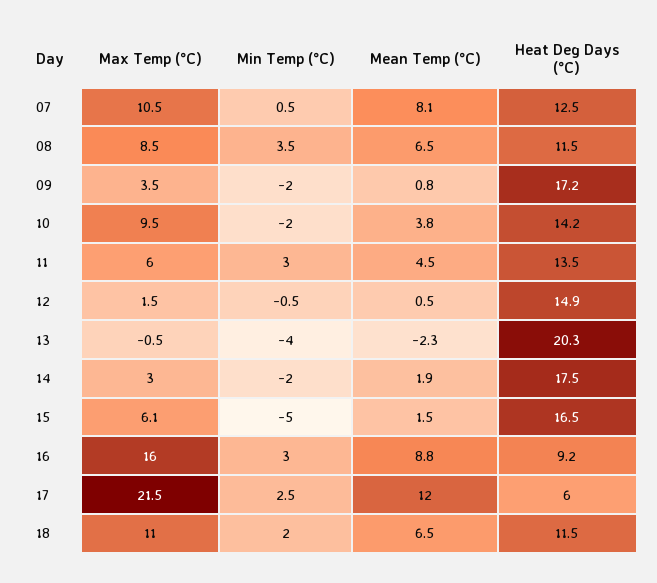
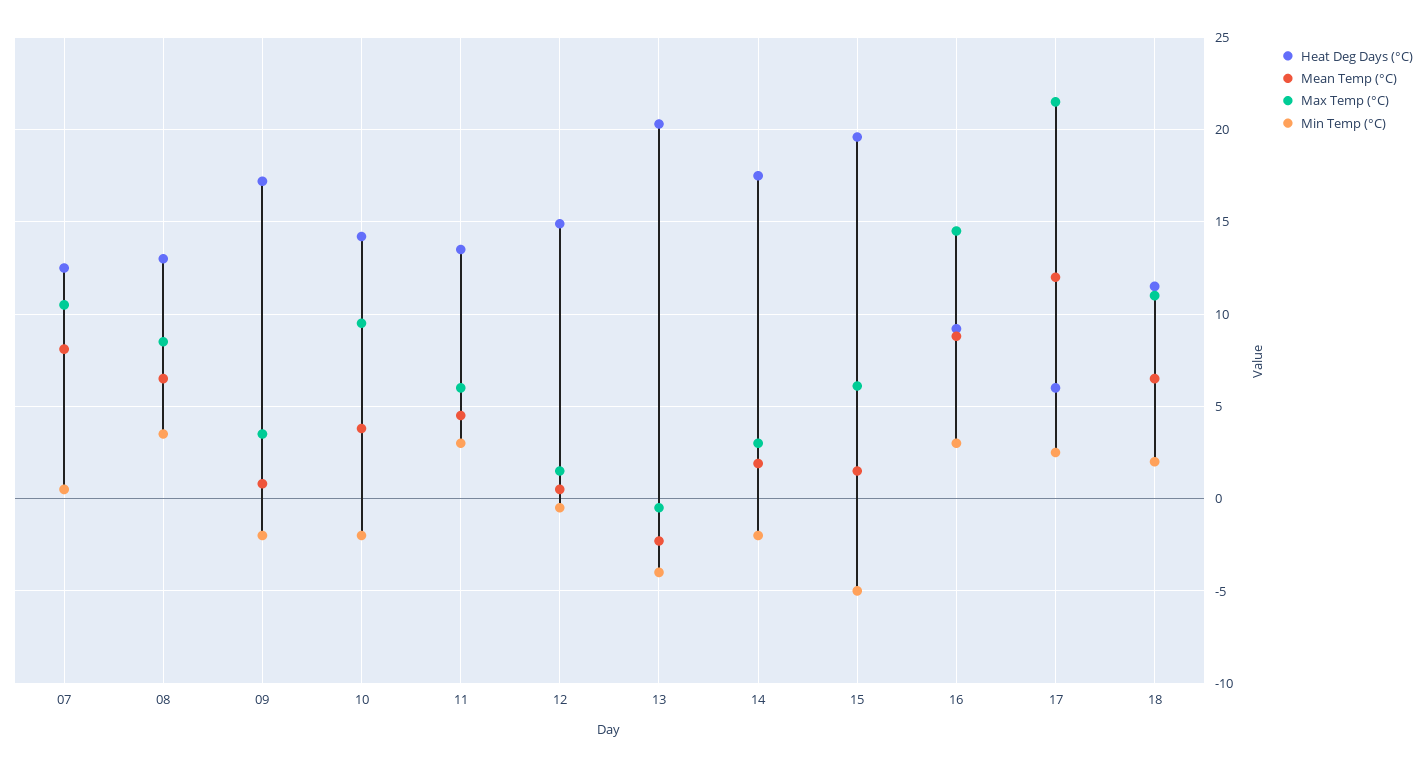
  {
    "Max Temp (°C)": {
      "07": 10.5,
      "08": 8.5,
      "09": 3.5,
      "10": 9.5,
      "11": 6,
      "12": 1.5,
      "13": -0.5,
      "14": 3,
      "15": 6.1,
-     "16": 16,
+     "16": 14.5,
      "17": 21.5,
      "18": 11
    },
    "Min Temp (°C)": {
      "07": 0.5,
      "08": 3.5,
      "09": -2,
      "10": -2,
      "11": 3,
      "12": -0.5,
      "13": -4,
      "14": -2,
      "15": -5,
      "16": 3,
      "17": 2.5,
      "18": 2
    },
    "Mean Temp (°C)": {
      "07": 8.1,
      "08": 6.5,
      "09": 0.8,
      "10": 3.8,
      "11": 4.5,
      "12": 0.5,
      "13": -2.3,
      "14": 1.9,
      "15": 1.5,
      "16": 8.8,
      "17": 12,
      "18": 6.5
    },
    "Heat Deg Days (°C)": {
      "07": 12.5,
-     "08": 11.5,
+     "08": 13,
      "09": 17.2,
      "10": 14.2,
      "11": 13.5,
      "12": 14.9,
      "13": 20.3,
      "14": 17.5,
-     "15": 16.5,
+     "15": 19.5,
      "16": 9.2,
      "17": 6,
      "18": 11.5
    }
  }

